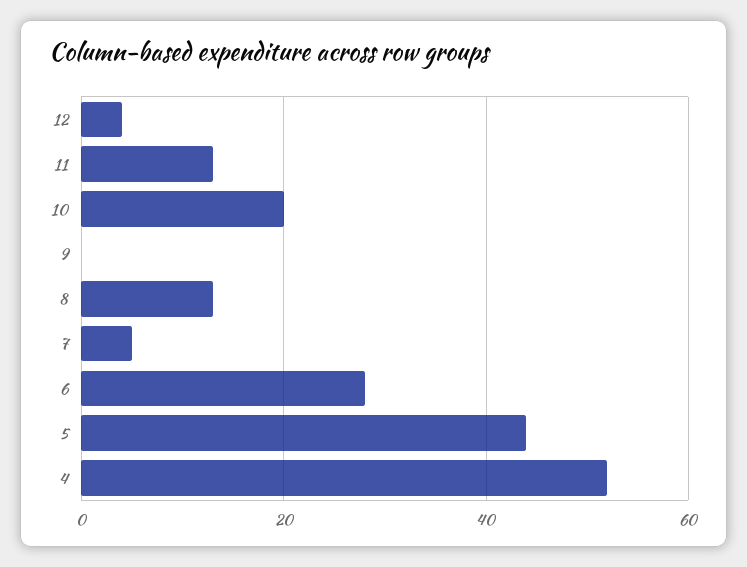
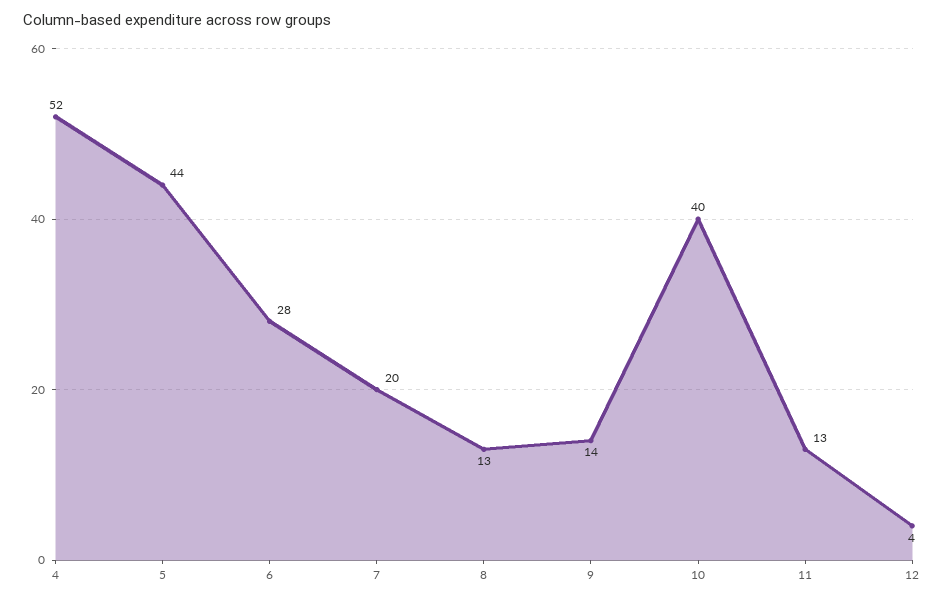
  {
    "12": 4,
    "11": 13,
-   "10": 20,
+   "10": 40,
-   "9": 0,
+   "9": 14,
    "8": 13,
-   "7": 5,
+   "7": 20,
    "6": 28,
    "5": 44,
    "4": 52
  }

